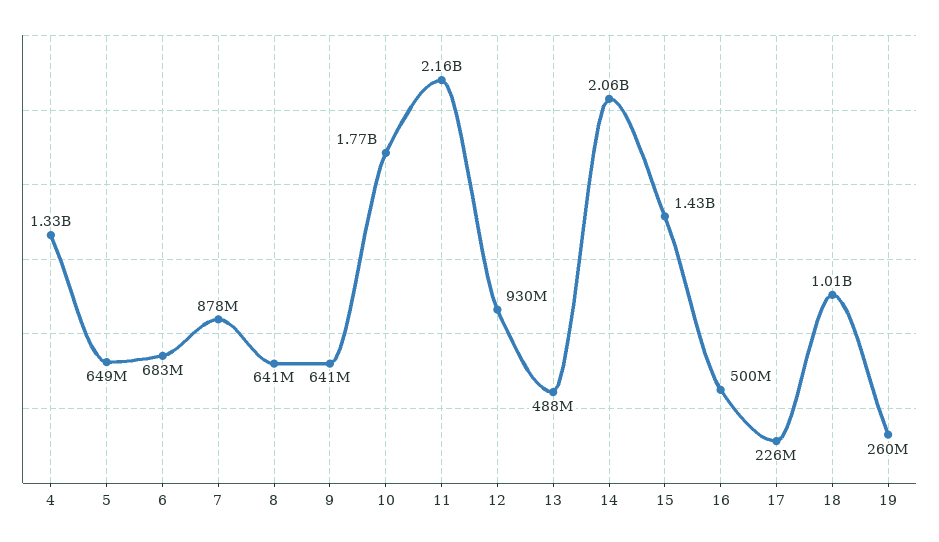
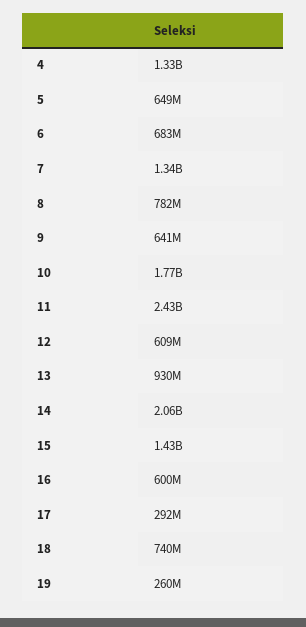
  {
    "4": 1330000000,
    "5": 649000000,
    "6": 683000000,
-   "7": 878000000,
+   "7": 1340000000,
-   "8": 641000000,
+   "8": 782000000,
    "9": 641000000,
    "10": 1770000000,
-   "11": 2160000000,
+   "11": 2430000000,
-   "12": 930000000,
+   "12": 609000000,
-   "13": 488000000,
+   "13": 930000000,
    "14": 2060000000,
    "15": 1430000000,
-   "16": 500000000,
+   "16": 600000000,
-   "17": 226000000,
+   "17": 292000000,
-   "18": 1010000000,
+   "18": 740000000,
    "19": 260000000
  }

